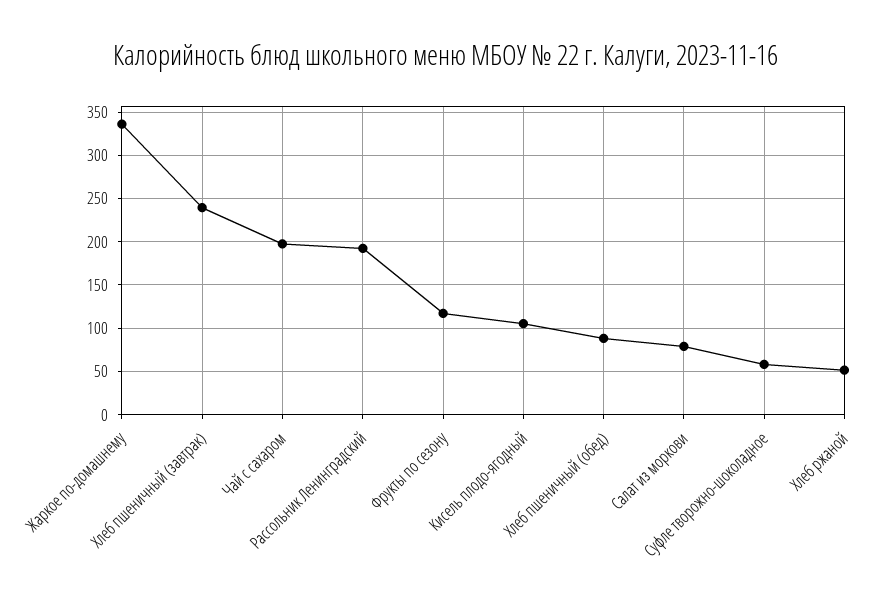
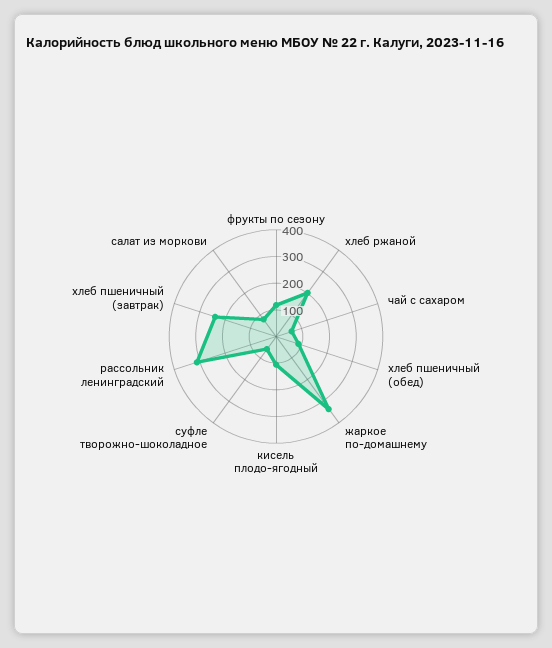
  {
    "Жаркое по-домашнему": 340,
    "Хлеб пшеничный (завтрак)": 240,
-   "Чай с сахаром": 200,
+   "Чай с сахаром": 50,
-   "Рассольник Ленинградский": 190,
+   "Рассольник Ленинградский": 300,
    "Фрукты по сезону": 120,
    "Кисель плодо-ягодный": 110,
    "Хлеб пшеничный (обед)": 90,
    "Салат из моркови": 80,
    "Суфле творожно-шоколадное": 60,
-   "Хлеб ржаной": 50
+   "Хлеб ржаной": 200
  }

